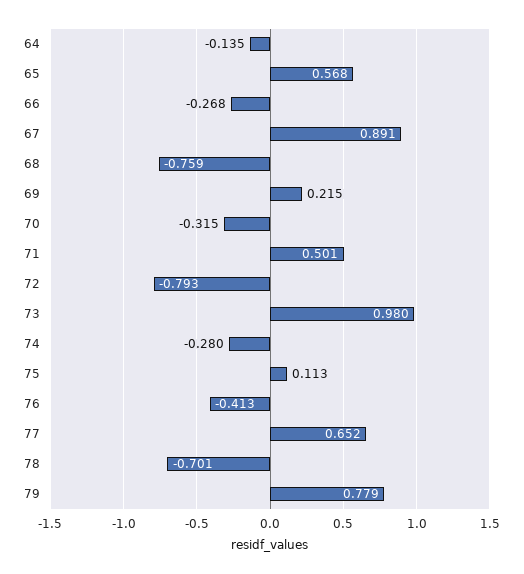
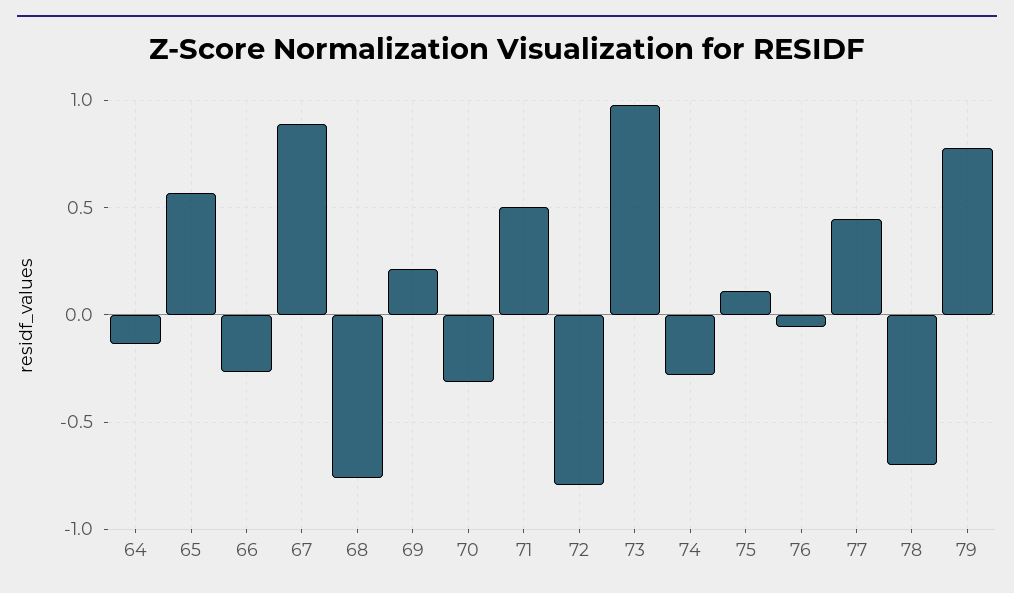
  {
    "64": -0.135,
    "65": 0.568,
    "66": -0.268,
    "67": 0.891,
    "68": -0.759,
    "69": 0.215,
    "70": -0.315,
    "71": 0.501,
    "72": -0.793,
    "73": 0.98,
    "74": -0.28,
    "75": 0.113,
-   "76": -0.413,
+   "76": -0.05,
-   "77": 0.652,
+   "77": 0.45,
    "78": -0.701,
    "79": 0.779
  }

